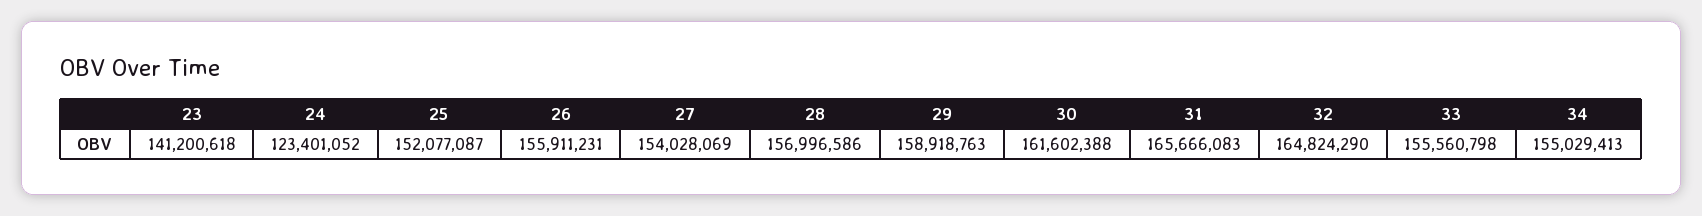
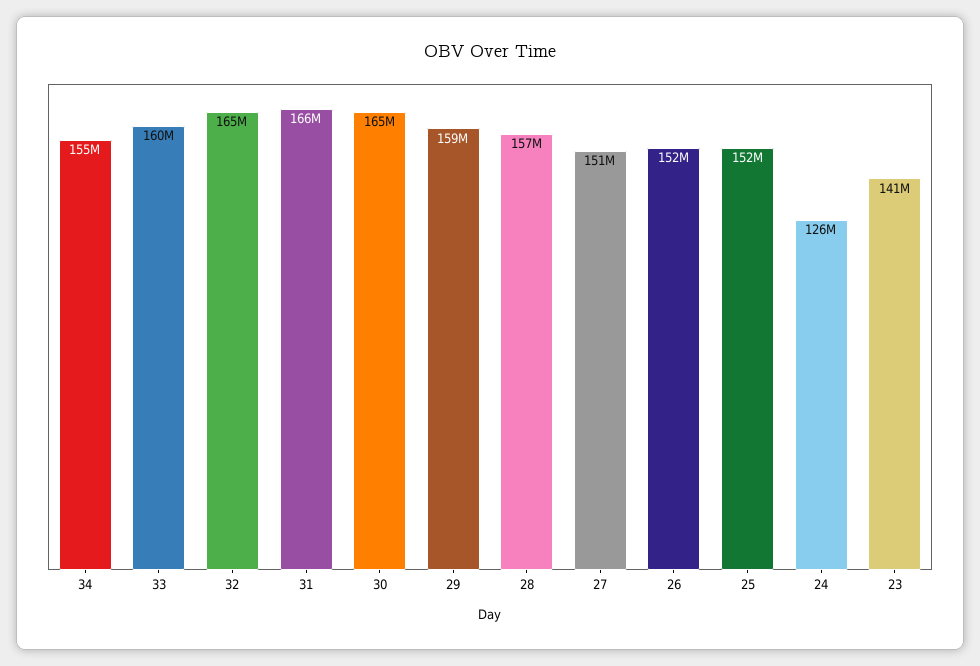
  {
    "23": 141200618,
-   "24": 123401052,
+   "24": 126000000,
    "25": 152077087,
-   "26": 155911231,
+   "26": 152000000,
-   "27": 154028069,
+   "27": 151000000,
    "28": 156996586,
    "29": 158918763,
-   "30": 161602388,
+   "30": 165000000,
    "31": 165666083,
    "32": 164824290,
-   "33": 155560798,
+   "33": 160000000,
    "34": 155029413
  }

